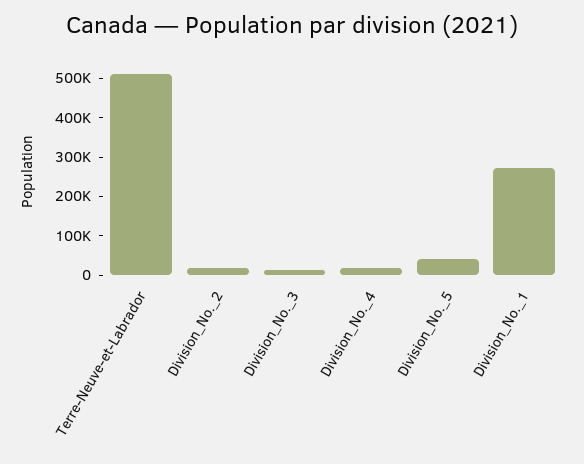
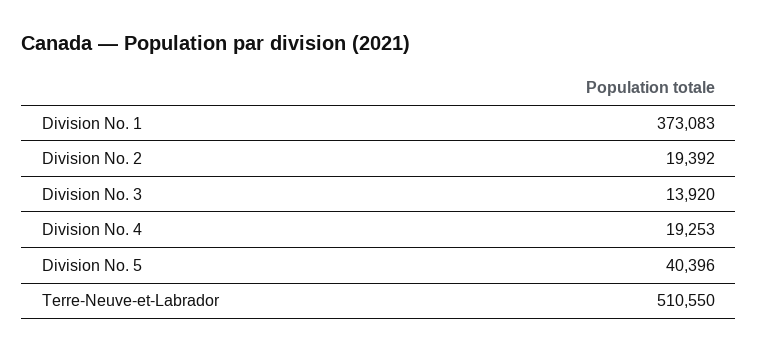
  {
    "Terre-Neuve-et-Labrador": 510550,
    "Division_No._2": 19392,
    "Division_No._3": 13920,
    "Division_No._4": 19253,
    "Division_No._5": 40396,
-   "Division_No._1": 275000
+   "Division_No._1": 373083
  }

